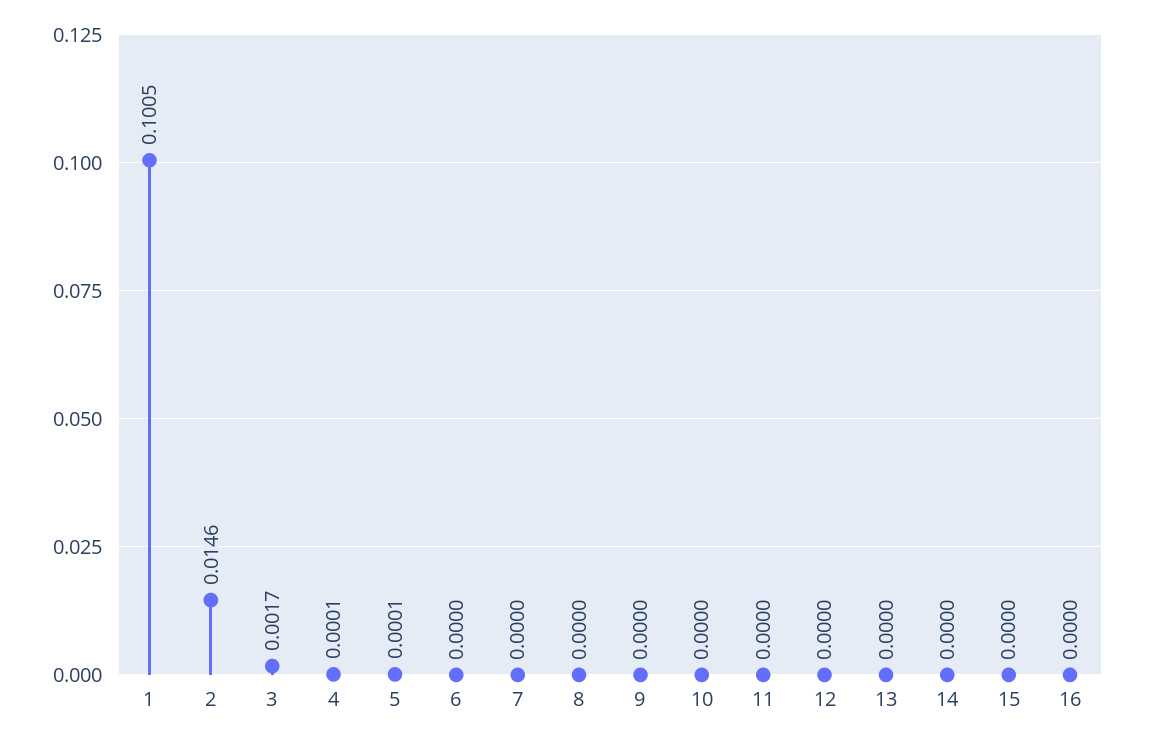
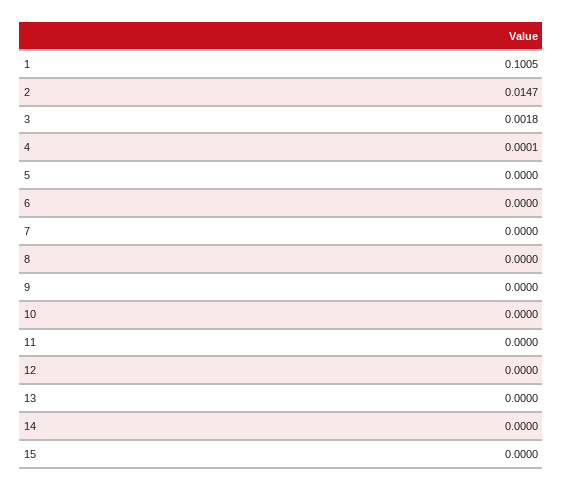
  {
    "1": 0.1005,
-   "2": 0.0146,
+   "2": 0.0147,
-   "3": 0.0017,
+   "3": 0.0018,
    "4": 0.0001,
-   "5": 0.0001,
+   "5": 0,
    "6": 0,
    "7": 0,
    "8": 0,
    "9": 0,
    "10": 0,
    "11": 0,
    "12": 0,
    "13": 0,
    "14": 0,
-   "15": 0,
+   "15": 0
-   "16": 0
  }

